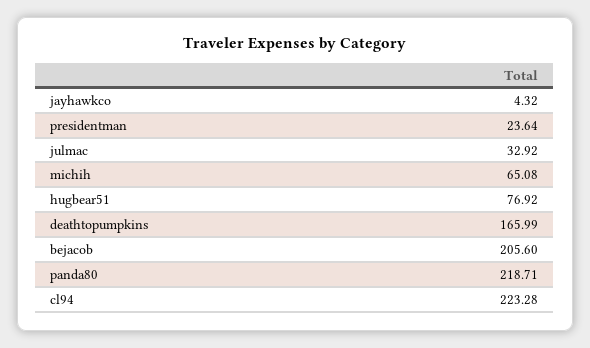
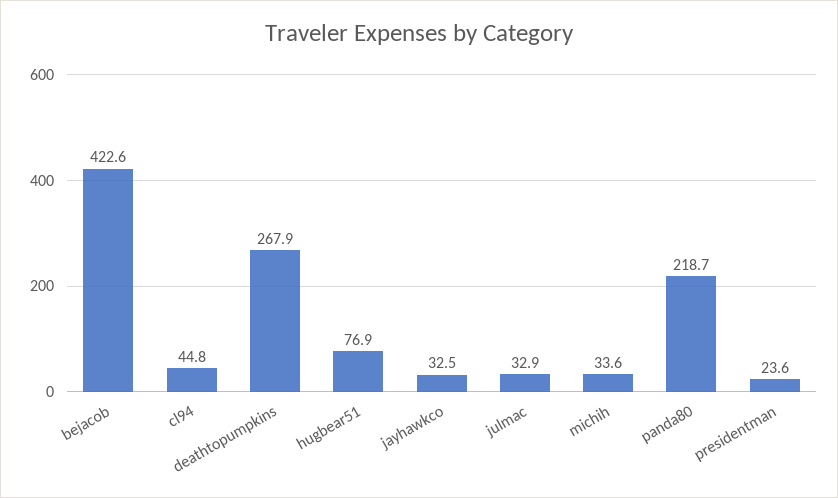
  {
-   "jayhawkco": 4.32,
+   "jayhawkco": 32.5,
    "presidentman": 23.64,
    "julmac": 32.92,
-   "michih": 65.08,
+   "michih": 33.6,
    "hugbear51": 76.92,
-   "deathtopumpkins": 165.99,
+   "deathtopumpkins": 267.9,
-   "bejacob": 205.6,
+   "bejacob": 422.6,
    "panda80": 218.71,
-   "cl94": 223.28
+   "cl94": 44.8
  }

